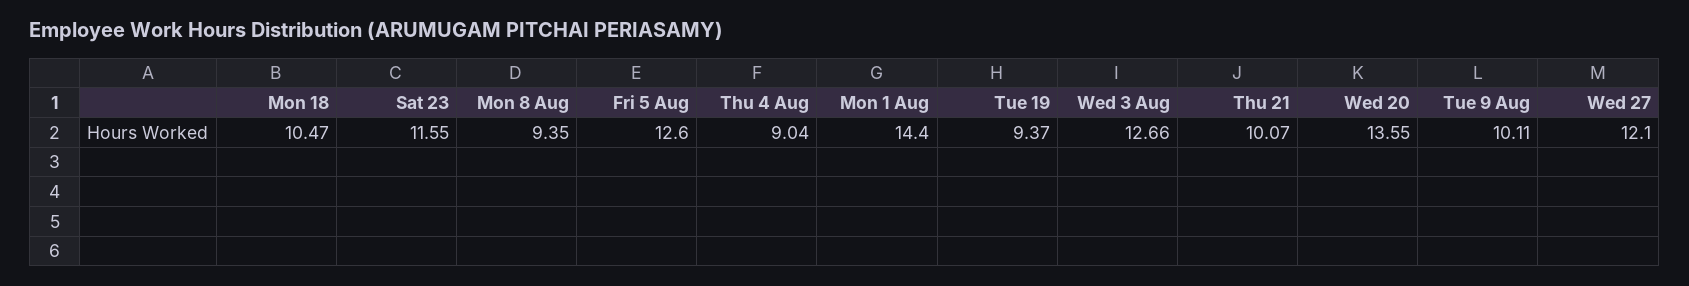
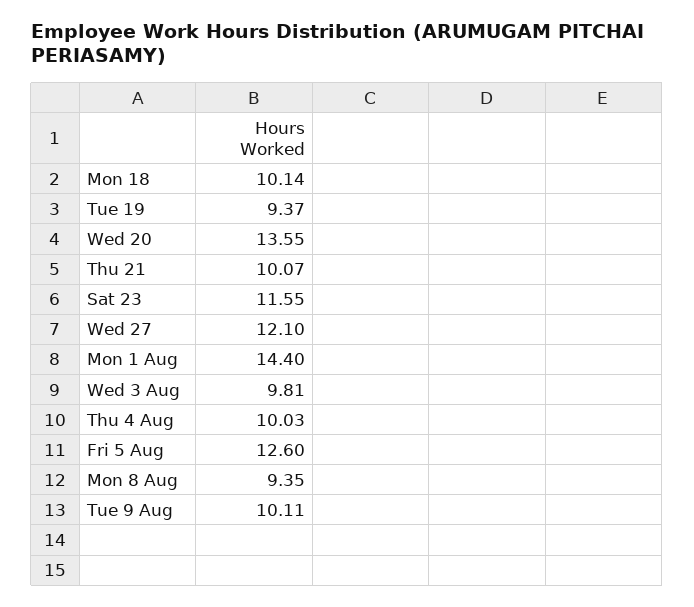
  {
-   "Mon 18": 10.47,
+   "Mon 18": 10.14,
    "Sat 23": 11.55,
    "Mon 8 Aug": 9.35,
    "Fri 5 Aug": 12.6,
-   "Thu 4 Aug": 9.04,
+   "Thu 4 Aug": 10.03,
    "Mon 1 Aug": 14.4,
    "Tue 19": 9.37,
-   "Wed 3 Aug": 12.66,
+   "Wed 3 Aug": 9.81,
    "Thu 21": 10.07,
    "Wed 20": 13.55,
    "Tue 9 Aug": 10.11,
    "Wed 27": 12.1
  }

